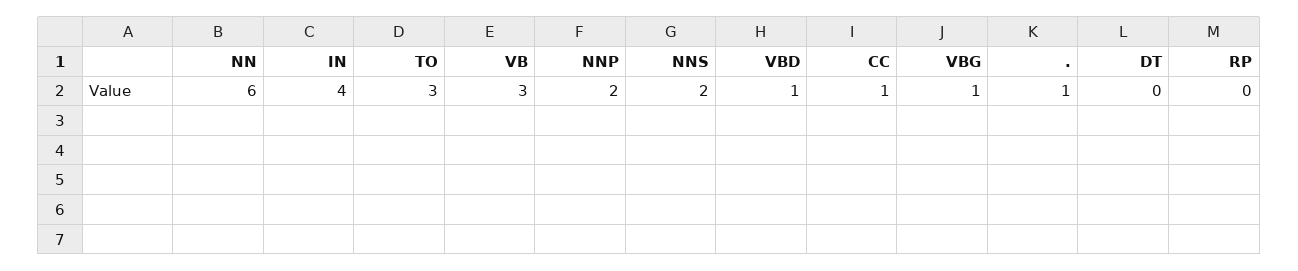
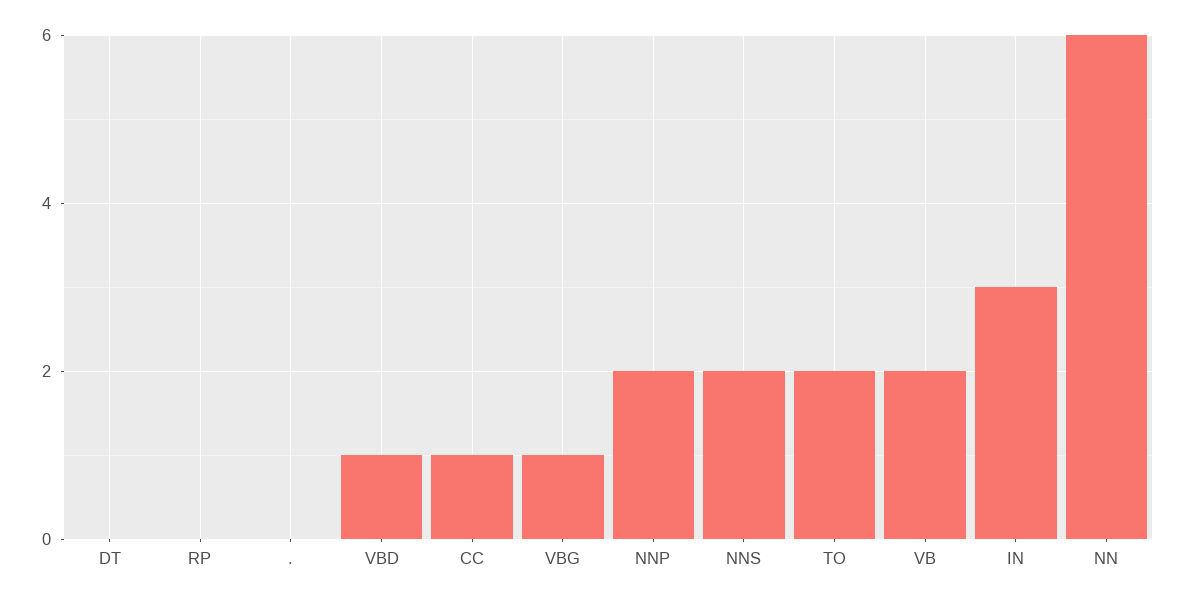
  {
    "NN": 6,
-   "IN": 4,
+   "IN": 3,
-   "TO": 3,
+   "TO": 2,
-   "VB": 3,
+   "VB": 2,
    "NNP": 2,
    "NNS": 2,
    "VBD": 1,
    "CC": 1,
    "VBG": 1,
-   ".": 1,
+   ".": 0,
    "DT": 0,
    "RP": 0
  }

